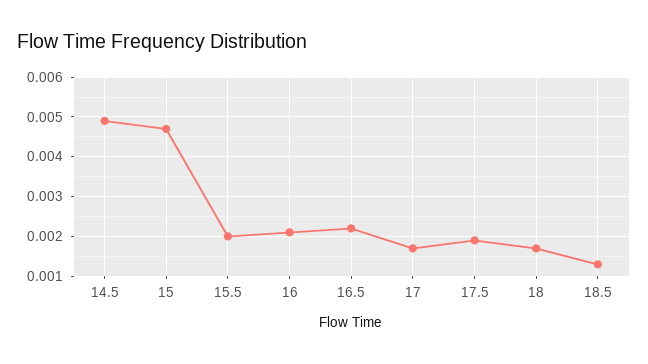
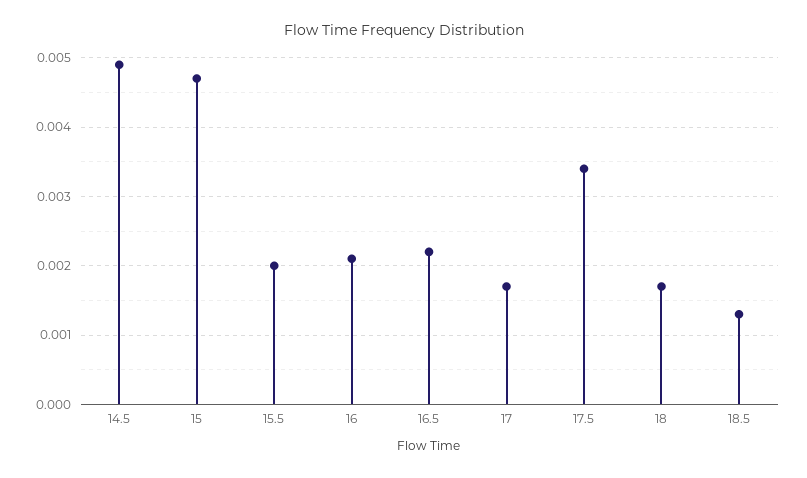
  {
    "14.5": 0.0049,
    "15": 0.0047,
    "15.5": 0.002,
    "16": 0.0021,
    "16.5": 0.0022,
    "17": 0.0017,
-   "17.5": 0.002,
+   "17.5": 0.0034,
    "18": 0.0017,
    "18.5": 0.0013
  }

